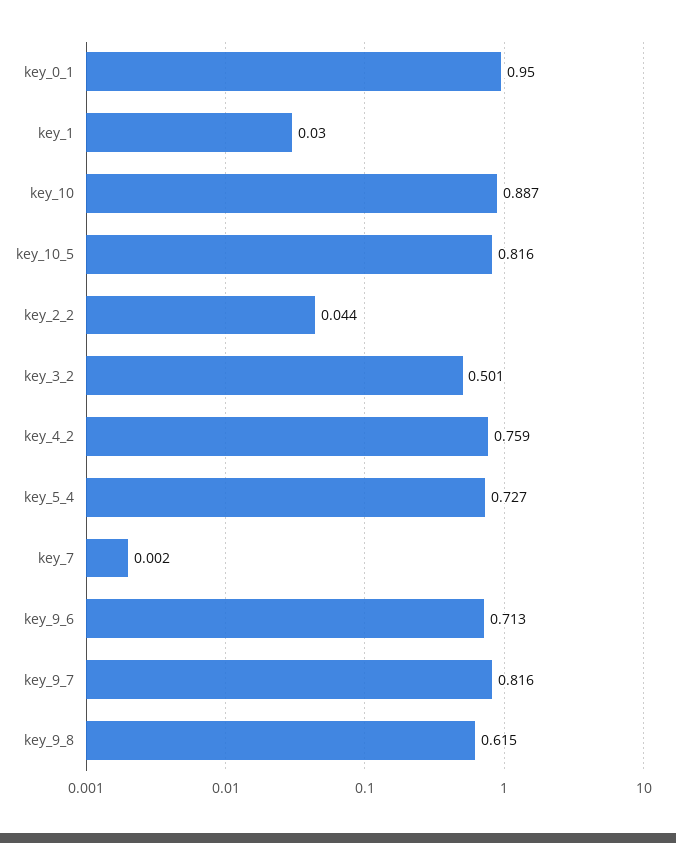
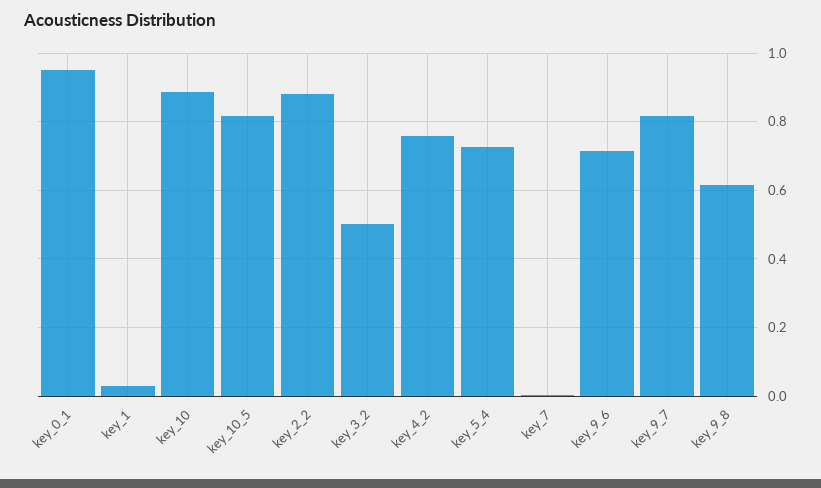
  {
    "key_0_1": 0.95,
    "key_1": 0.03,
    "key_10": 0.887,
    "key_10_5": 0.816,
-   "key_2_2": 0.044,
+   "key_2_2": 0.88,
    "key_3_2": 0.501,
    "key_4_2": 0.759,
    "key_5_4": 0.727,
    "key_7": 0.002,
    "key_9_6": 0.713,
    "key_9_7": 0.816,
    "key_9_8": 0.615
  }

